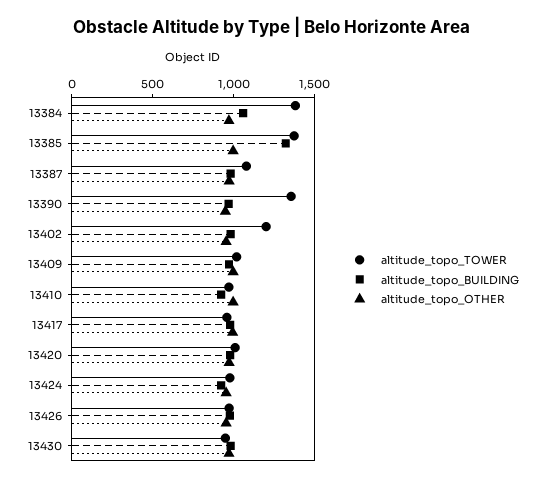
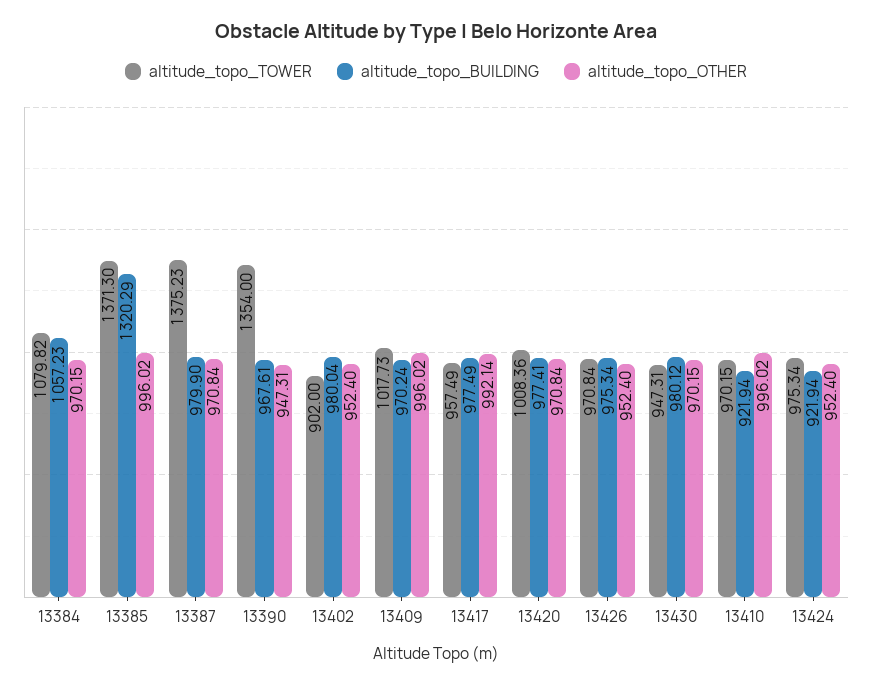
  {
    "altitude_topo_TOWER": {
-     "13384": 1400,
+     "13384": 1079.82,
      "13385": 1371.3,
-     "13387": 1100,
+     "13387": 1375.23,
      "13390": 1354,
-     "13402": 1200,
+     "13402": 902,
      "13409": 1017.73,
      "13410": 970.15,
      "13417": 957.49,
      "13420": 1008.36,
      "13424": 975.34,
      "13426": 970.84,
      "13430": 947.31
    },
    "altitude_topo_BUILDING": {
      "13384": 1057.23,
      "13385": 1320.29,
      "13387": 979.9,
      "13390": 967.61,
      "13402": 980.04,
      "13409": 970.24,
      "13410": 921.94,
      "13417": 977.49,
      "13420": 977.41,
      "13424": 921.94,
      "13426": 975.34,
      "13430": 980.12
    },
    "altitude_topo_OTHER": {
      "13384": 970.15,
      "13385": 996.02,
      "13387": 970.84,
      "13390": 947.31,
      "13402": 952.4,
      "13409": 996.02,
      "13410": 996.02,
      "13417": 992.14,
      "13420": 970.84,
      "13424": 952.4,
      "13426": 952.4,
      "13430": 970.15
    }
  }

